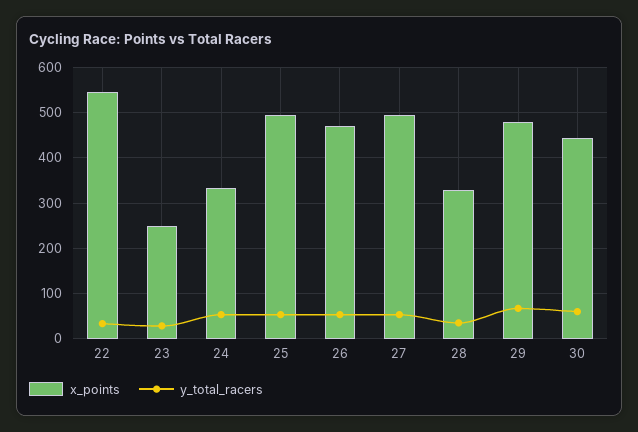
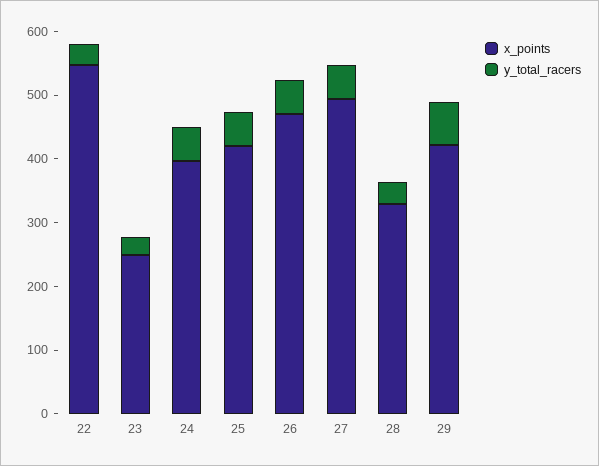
  {
    "x_points": {
      "22": 540,
      "23": 240,
-     "24": 340,
+     "24": 400,
-     "25": 500,
+     "25": 420,
      "26": 480,
      "27": 500,
      "28": 320,
-     "29": 480,
+     "29": 420
-     "30": 440
    },
    "y_total_racers": {
      "22": 40,
      "23": 20,
      "24": 60,
      "25": 60,
      "26": 60,
      "27": 60,
      "28": 40,
-     "29": 60,
+     "29": 60
-     "30": 60
    }
  }

